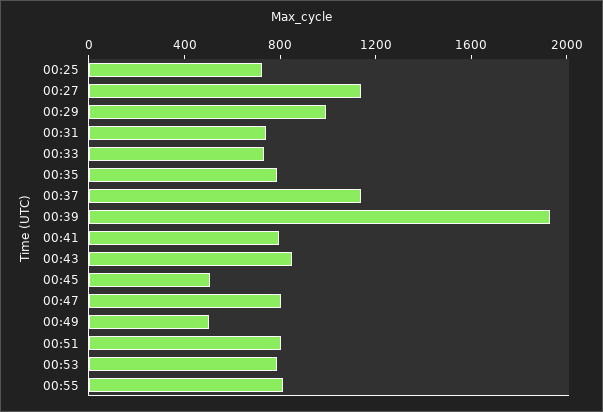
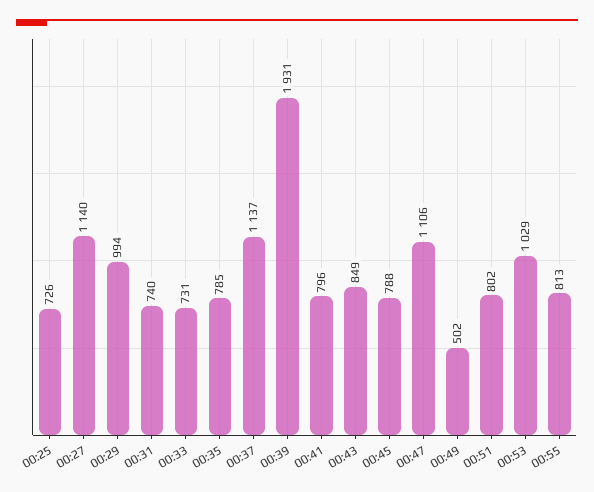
  {
    "00:25": 726,
    "00:27": 1140,
    "00:29": 994,
    "00:31": 740,
    "00:33": 731,
    "00:35": 785,
    "00:37": 1137,
    "00:39": 1931,
    "00:41": 796,
    "00:43": 849,
-   "00:45": 500,
+   "00:45": 788,
-   "00:47": 800,
+   "00:47": 1106,
    "00:49": 502,
    "00:51": 802,
-   "00:53": 800,
+   "00:53": 1029,
    "00:55": 813
  }

